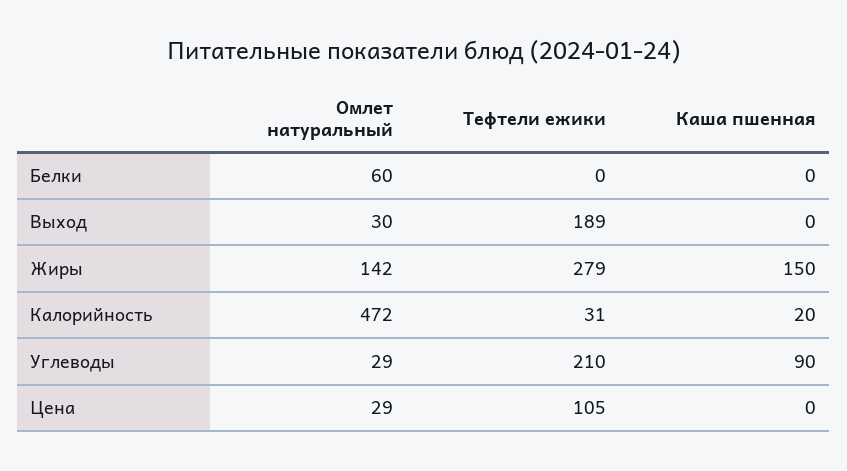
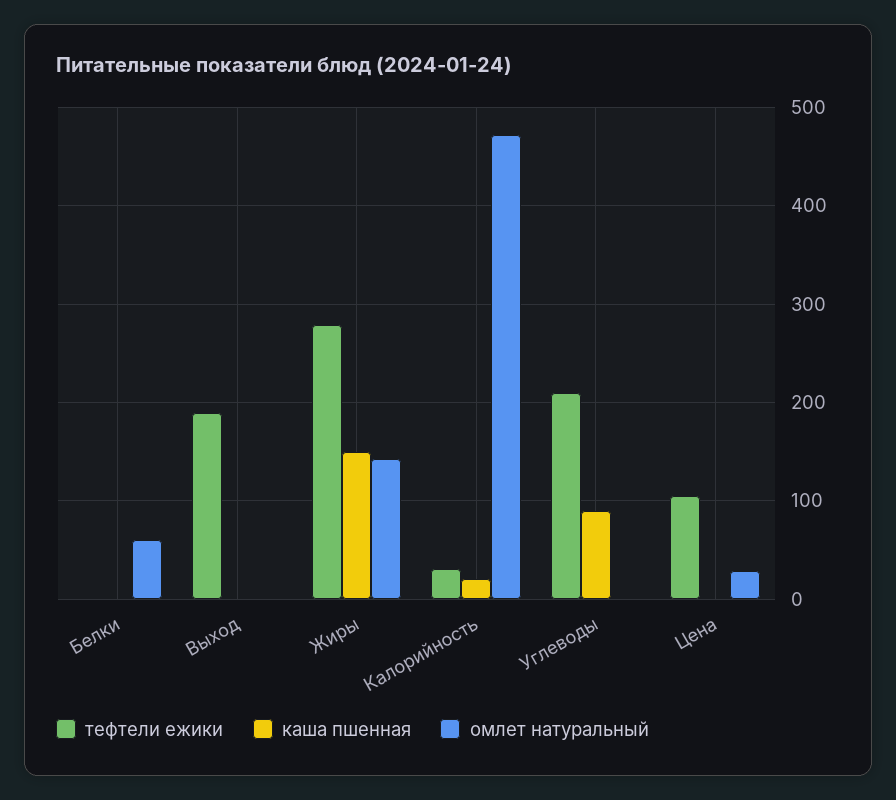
  {
    "Омлет натуральный": {
      "Белки": 60,
-     "Выход": 30,
+     "Выход": 0,
      "Жиры": 142,
      "Калорийность": 472,
-     "Углеводы": 29,
+     "Углеводы": 0,
      "Цена": 29
    },
    "Тефтели ежики": {
      "Белки": 0,
      "Выход": 189,
      "Жиры": 279,
      "Калорийность": 31,
      "Углеводы": 210,
      "Цена": 105
    },
    "Каша пшенная": {
      "Белки": 0,
      "Выход": 0,
      "Жиры": 150,
      "Калорийность": 20,
      "Углеводы": 90,
      "Цена": 0
    }
  }

